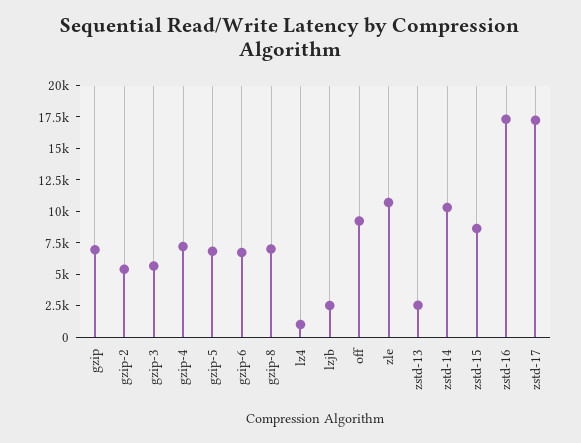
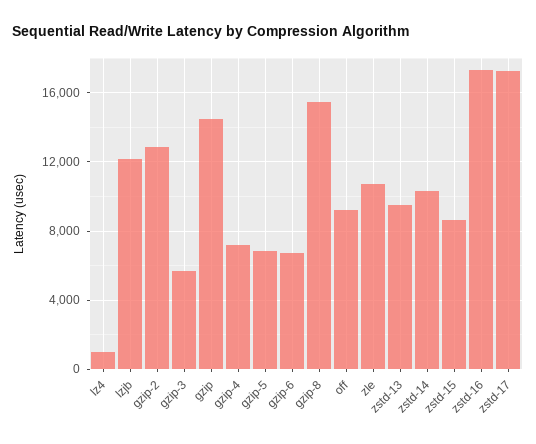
  {
-   "gzip": 7500,
+   "gzip": 14500,
-   "gzip-2": 5000,
+   "gzip-2": 13000,
    "gzip-3": 5500,
    "gzip-4": 7000,
    "gzip-5": 7000,
    "gzip-6": 6500,
-   "gzip-8": 7500,
+   "gzip-8": 15500,
    "lz4": 1000,
-   "lzjb": 2500,
+   "lzjb": 12000,
    "off": 9000,
    "zle": 10500,
-   "zstd-13": 2500,
+   "zstd-13": 9500,
    "zstd-14": 10500,
    "zstd-15": 8500,
    "zstd-16": 17500,
    "zstd-17": 17000
  }

